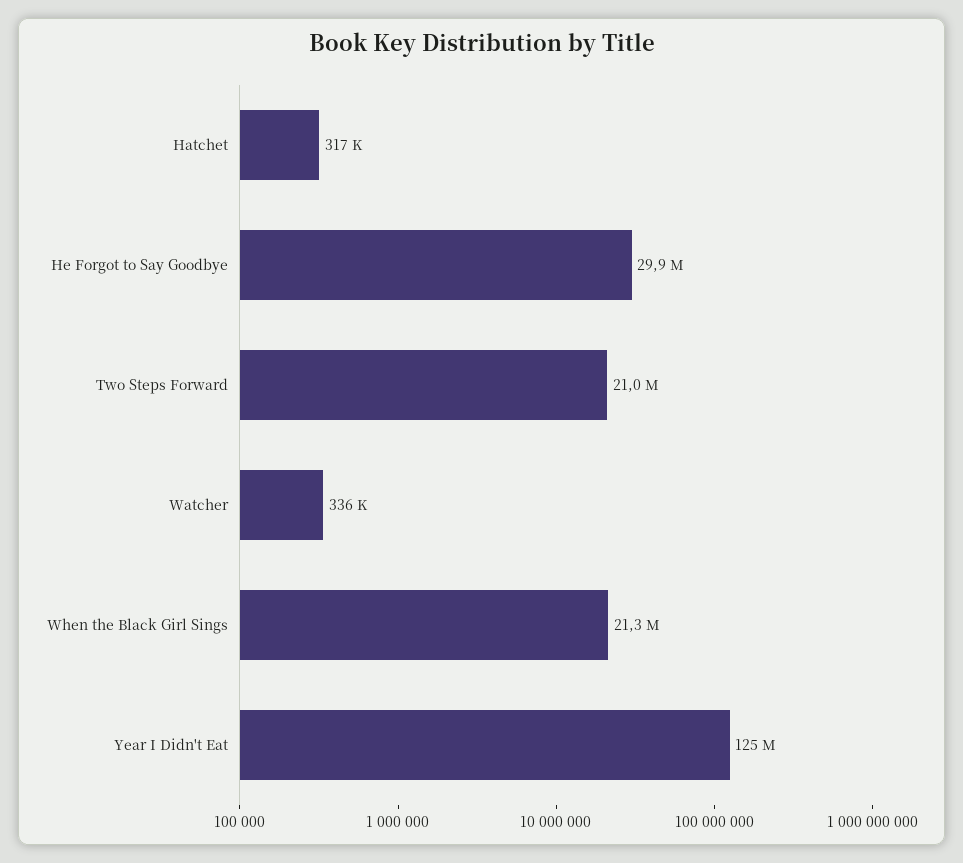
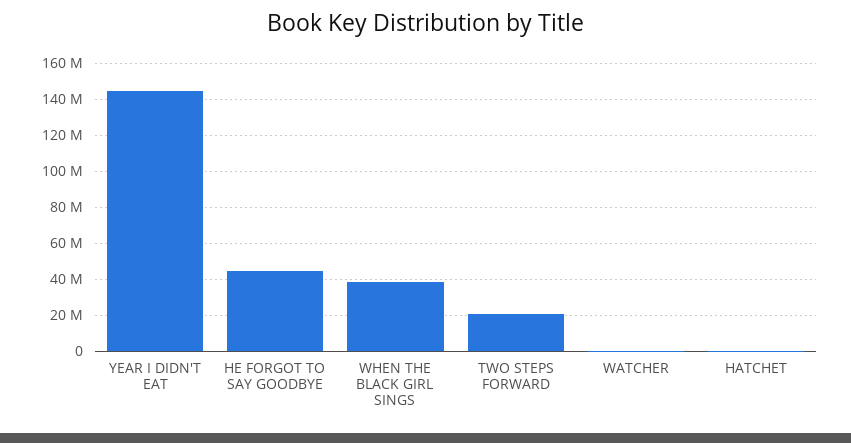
  {
    "Hatchet": 317000,
-   "He Forgot to Say Goodbye": 29900000,
+   "He Forgot to Say Goodbye": 45000000,
    "Two Steps Forward": 21000000,
    "Watcher": 336000,
-   "When the Black Girl Sings": 21300000,
+   "When the Black Girl Sings": 40000000,
-   "Year I Didn't Eat": 125000000
+   "Year I Didn't Eat": 145000000
  }

